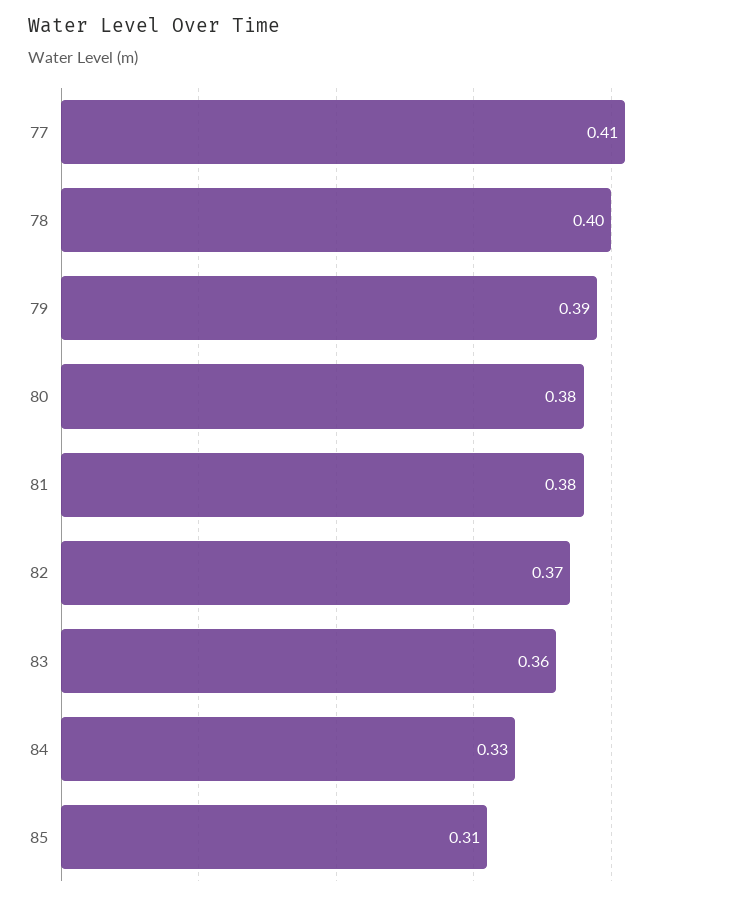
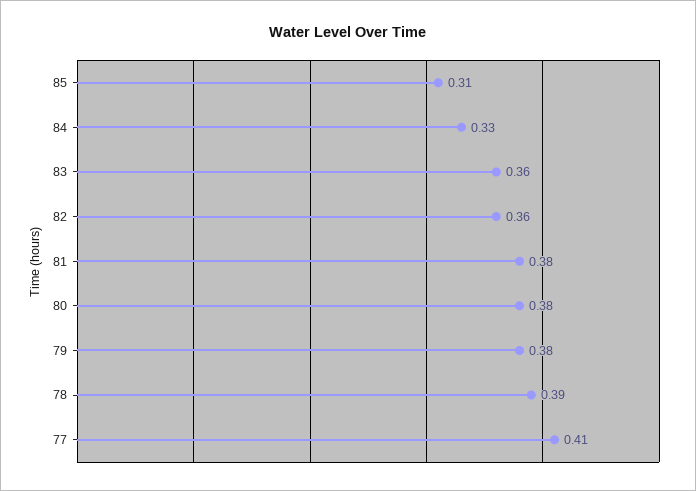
  {
    "77": 0.41,
-   "78": 0.4,
+   "78": 0.39,
-   "79": 0.39,
+   "79": 0.38,
    "80": 0.38,
    "81": 0.38,
-   "82": 0.37,
+   "82": 0.36,
    "83": 0.36,
    "84": 0.33,
    "85": 0.31
  }

